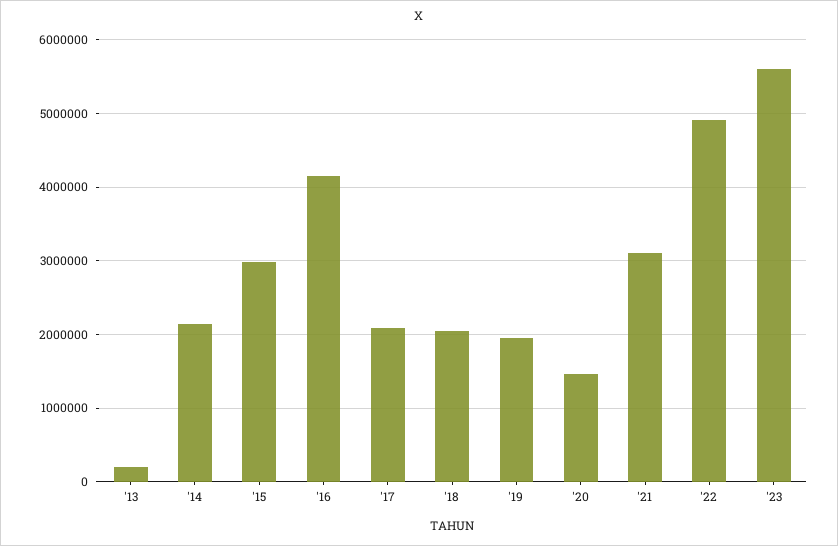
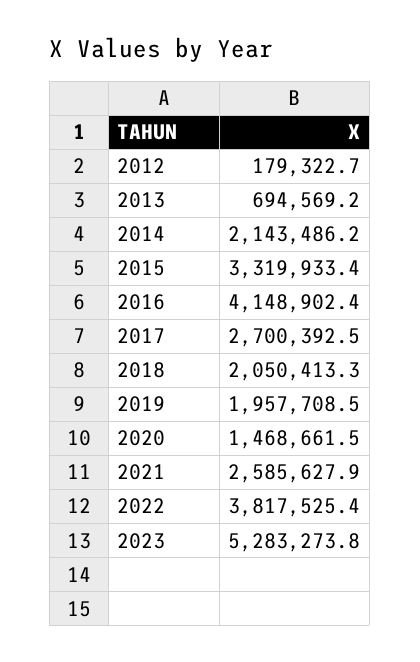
  {
-   "'13": 200000,
+   "'13": 694569.2,
    "'14": 2143486.2,
-   "'15": 3000000,
+   "'15": 3319933.4,
    "'16": 4148902.4,
-   "'17": 2100000,
+   "'17": 2700392.5,
    "'18": 2050413.3,
    "'19": 1957708.5,
    "'20": 1468661.5,
-   "'21": 3100000,
+   "'21": 2585627.9,
-   "'22": 4900000,
+   "'22": 3817525.4,
-   "'23": 5600000
+   "'23": 5283273.8,
+   "2012": 179322.7
  }

